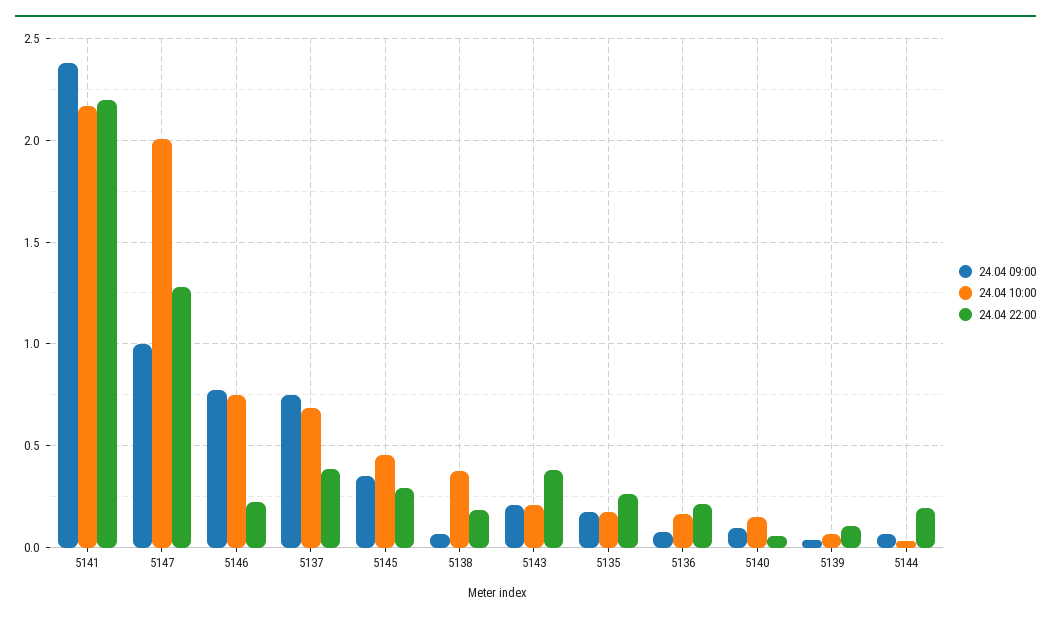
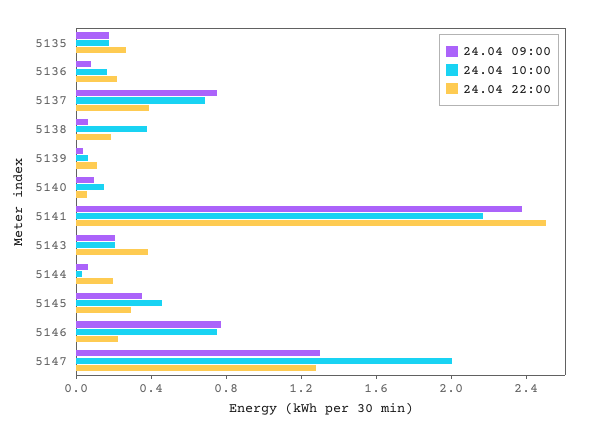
  {
    "24.04 09:00": {
      "5141": 2.4,
-     "5147": 1,
+     "5147": 1.3,
      "5146": 0.75,
      "5137": 0.75,
      "5145": 0.35,
      "5138": 0.05,
      "5143": 0.2,
      "5135": 0.2,
      "5136": 0.1,
      "5140": 0.1,
      "5139": 0.05,
      "5144": 0.05
    },
    "24.04 10:00": {
      "5141": 2.15,
      "5147": 2,
      "5146": 0.75,
      "5137": 0.7,
      "5145": 0.45,
      "5138": 0.4,
      "5143": 0.2,
      "5135": 0.2,
      "5136": 0.15,
      "5140": 0.15,
      "5139": 0.05,
      "5144": 0.05
    },
    "24.04 22:00": {
-     "5141": 2.2,
+     "5141": 2.5,
      "5147": 1.3,
      "5146": 0.2,
      "5137": 0.4,
      "5145": 0.3,
      "5138": 0.2,
      "5143": 0.4,
      "5135": 0.25,
      "5136": 0.2,
      "5140": 0.05,
      "5139": 0.1,
      "5144": 0.2
    }
  }

